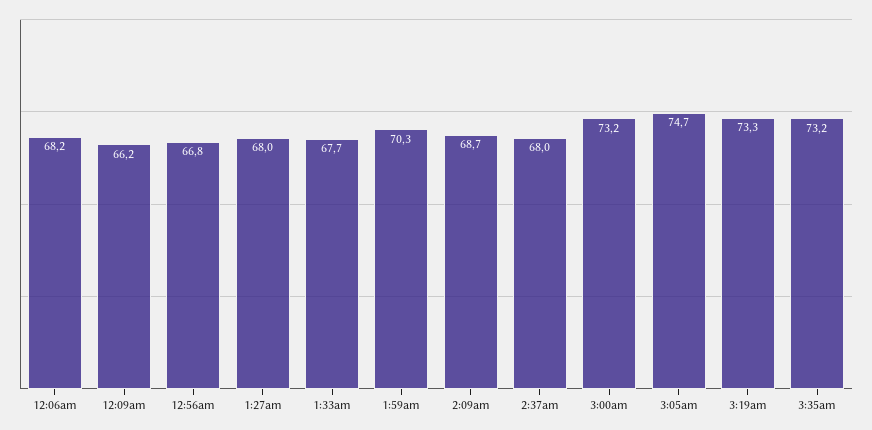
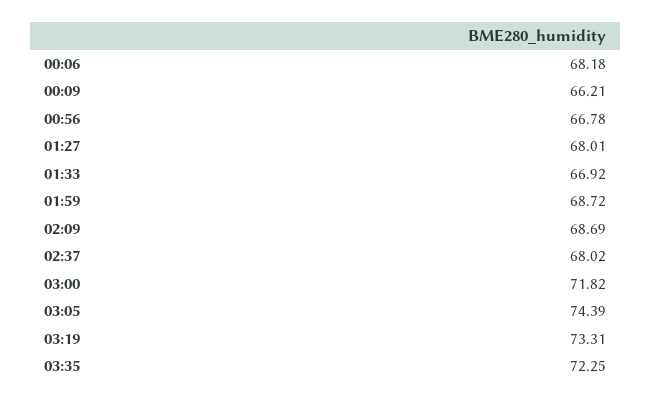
  {
    "12:06am": 68.18,
    "12:09am": 66.21,
    "12:56am": 66.78,
    "1:27am": 68.01,
-   "1:33am": 67.7,
+   "1:33am": 66.92,
-   "1:59am": 70.3,
+   "1:59am": 68.72,
    "2:09am": 68.69,
    "2:37am": 68.02,
-   "3:00am": 73.2,
+   "3:00am": 71.82,
-   "3:05am": 74.7,
+   "3:05am": 74.39,
    "3:19am": 73.31,
-   "3:35am": 73.2
+   "3:35am": 72.25
  }

